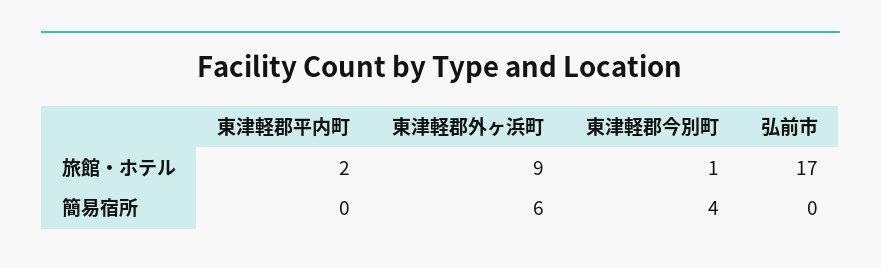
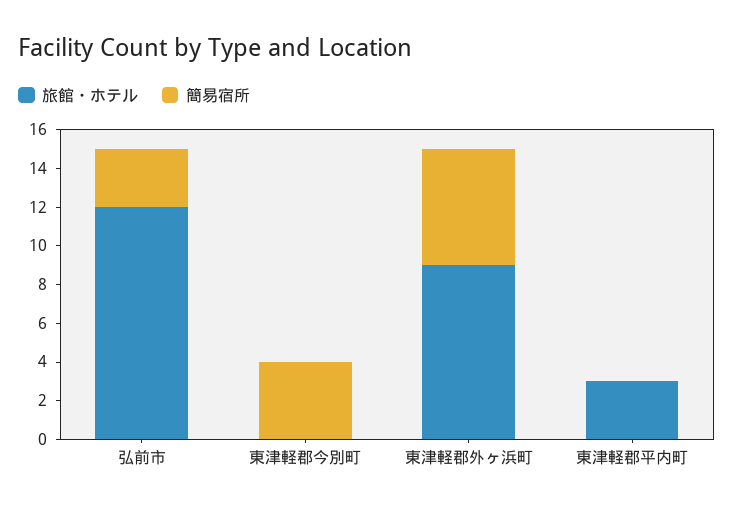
  {
    "旅館・ホテル": {
-     "東津軽郡平内町": 2,
+     "東津軽郡平内町": 3,
      "東津軽郡外ヶ浜町": 9,
-     "東津軽郡今別町": 1,
+     "東津軽郡今別町": 0,
-     "弘前市": 17
+     "弘前市": 12
    },
    "簡易宿所": {
      "東津軽郡平内町": 0,
      "東津軽郡外ヶ浜町": 6,
      "東津軽郡今別町": 4,
-     "弘前市": 0
+     "弘前市": 3
    }
  }

